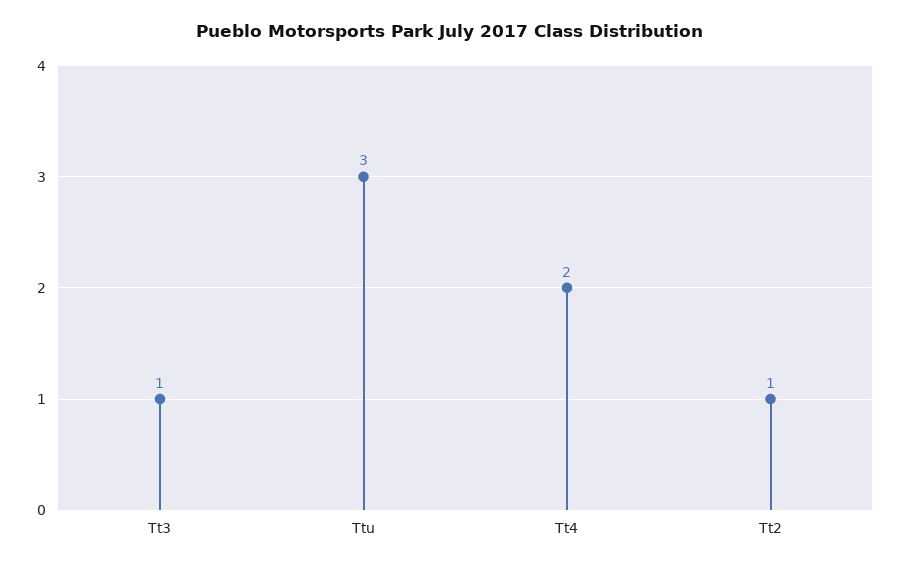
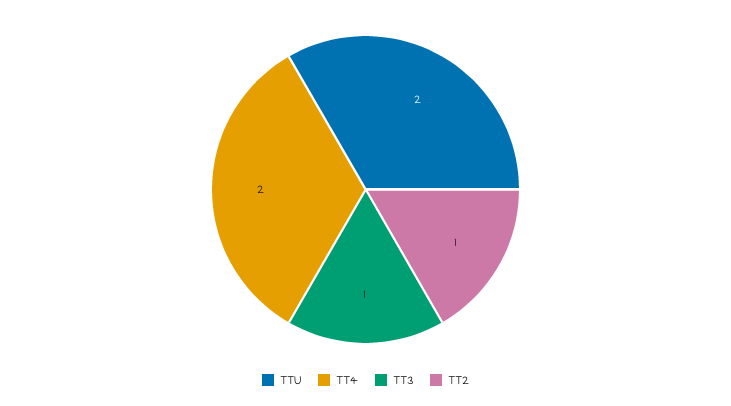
  {
    "Tt3": 1,
-   "Ttu": 3,
+   "Ttu": 2,
    "Tt4": 2,
    "Tt2": 1
  }

